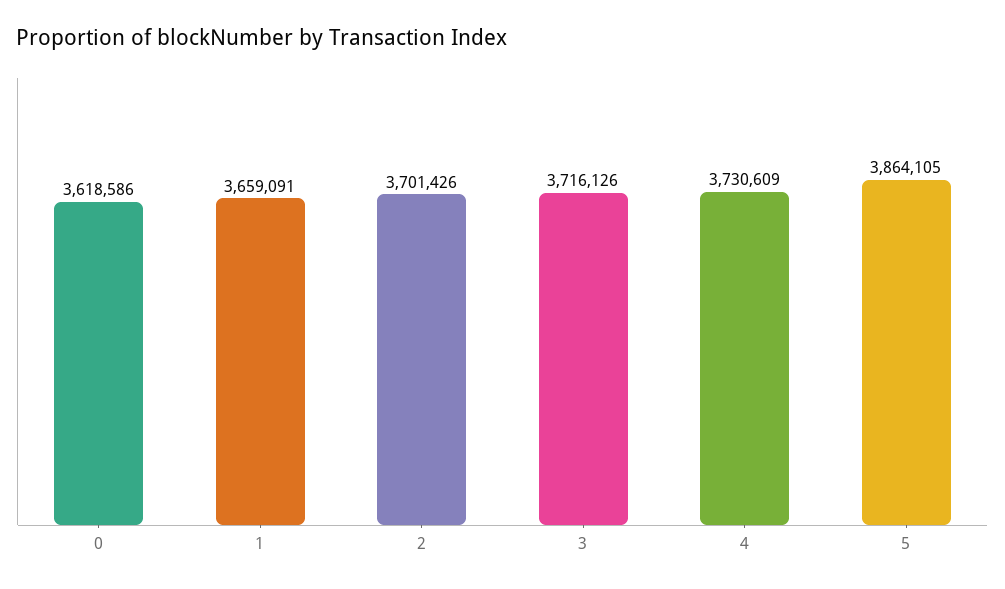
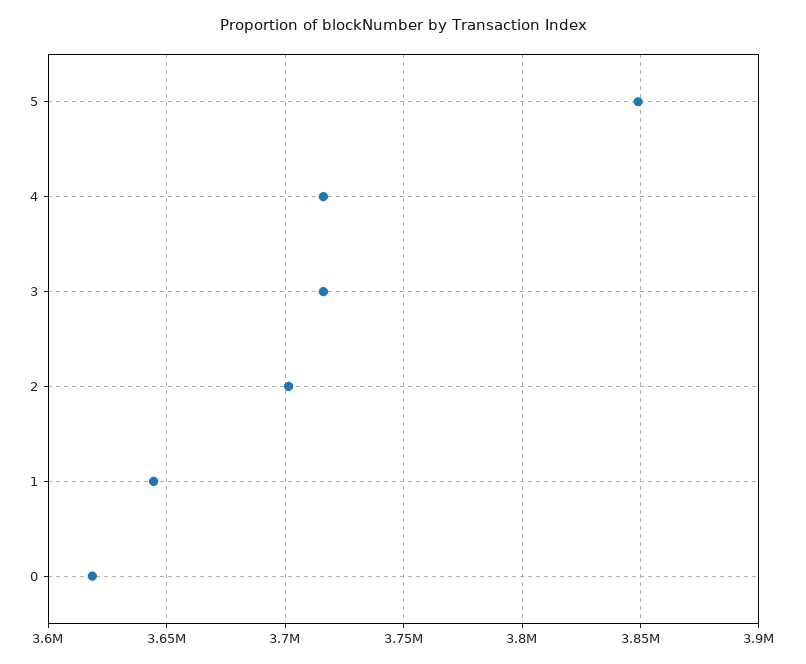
  {
    "0": 3618586,
-   "1": 3659091,
+   "1": 3645000,
    "2": 3701426,
    "3": 3716126,
-   "4": 3730609,
+   "4": 3715000,
-   "5": 3864105
+   "5": 3850000
  }

